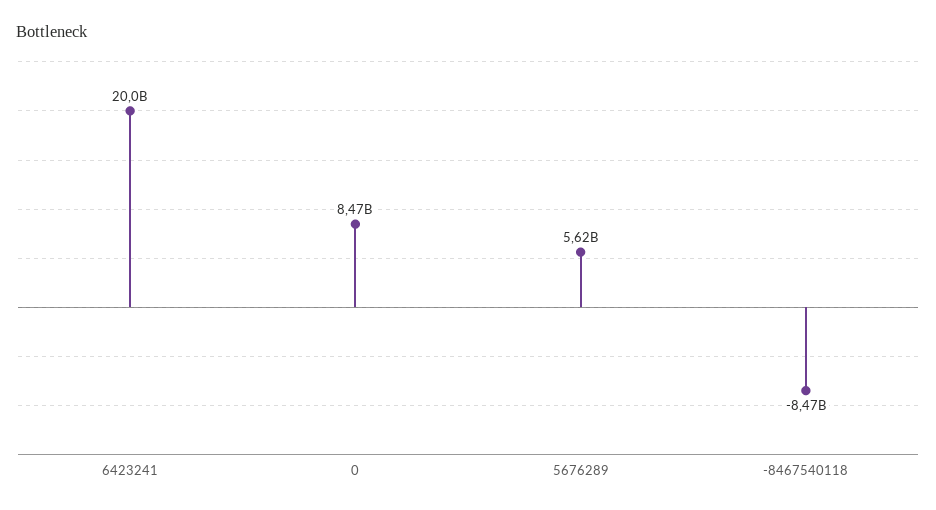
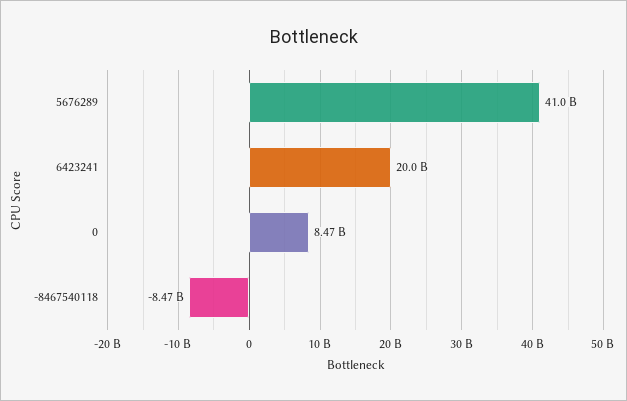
  {
    "6423241": 20000000000,
    "0": 8470000000,
-   "5676289": 5620000000,
+   "5676289": 41000000000,
    "-8467540118": -8470000000
  }

